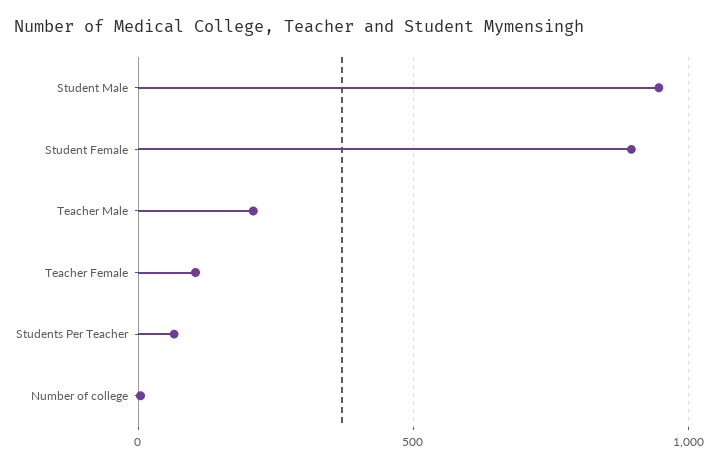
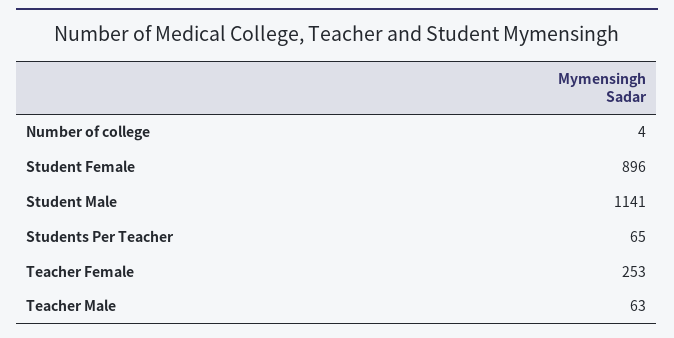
  {
-   "Student Male": 950,
+   "Student Male": 1141,
    "Student Female": 896,
-   "Teacher Male": 200,
+   "Teacher Male": 63,
-   "Teacher Female": 100,
+   "Teacher Female": 253,
    "Students Per Teacher": 65,
    "Number of college": 4
  }

